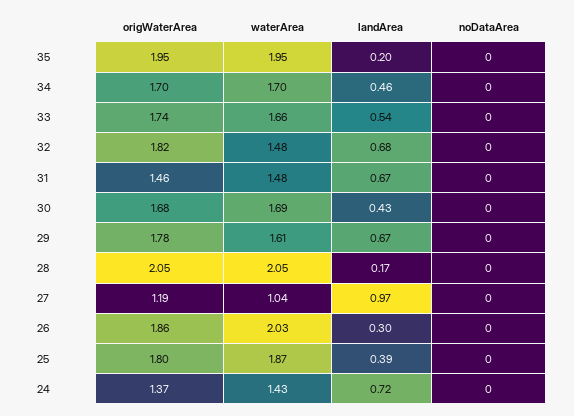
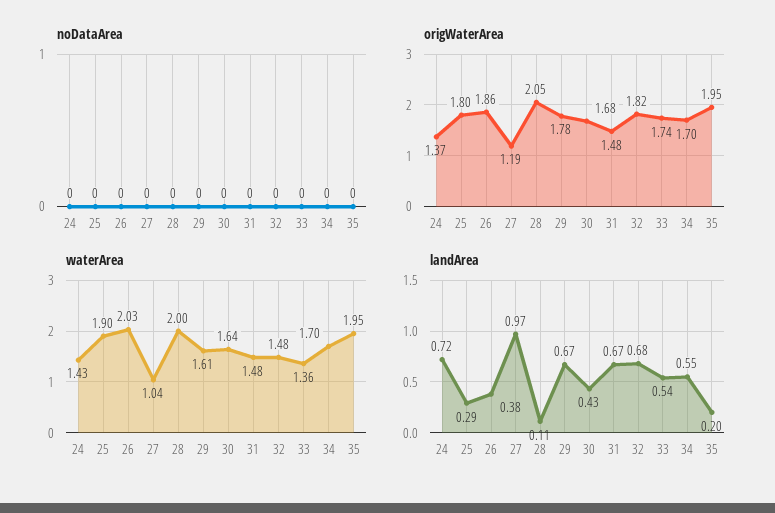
  {
    "origWaterArea": {
      "35": 1.95,
      "34": 1.7,
      "33": 1.74,
      "32": 1.82,
-     "31": 1.46,
+     "31": 1.48,
      "30": 1.68,
      "29": 1.78,
      "28": 2.05,
      "27": 1.19,
      "26": 1.86,
      "25": 1.8,
      "24": 1.37
    },
    "waterArea": {
      "35": 1.95,
      "34": 1.7,
-     "33": 1.66,
+     "33": 1.36,
      "32": 1.48,
      "31": 1.48,
-     "30": 1.69,
+     "30": 1.64,
      "29": 1.61,
-     "28": 2.05,
+     "28": 2,
      "27": 1.04,
      "26": 2.03,
-     "25": 1.87,
+     "25": 1.9,
      "24": 1.43
    },
    "landArea": {
      "35": 0.2,
-     "34": 0.46,
+     "34": 0.55,
      "33": 0.54,
      "32": 0.68,
      "31": 0.67,
      "30": 0.43,
      "29": 0.67,
-     "28": 0.17,
+     "28": 0.11,
      "27": 0.97,
-     "26": 0.3,
+     "26": 0.38,
-     "25": 0.39,
+     "25": 0.29,
      "24": 0.72
    },
    "noDataArea": {
      "35": 0,
      "34": 0,
      "33": 0,
      "32": 0,
      "31": 0,
      "30": 0,
      "29": 0,
      "28": 0,
      "27": 0,
      "26": 0,
      "25": 0,
      "24": 0
    }
  }

